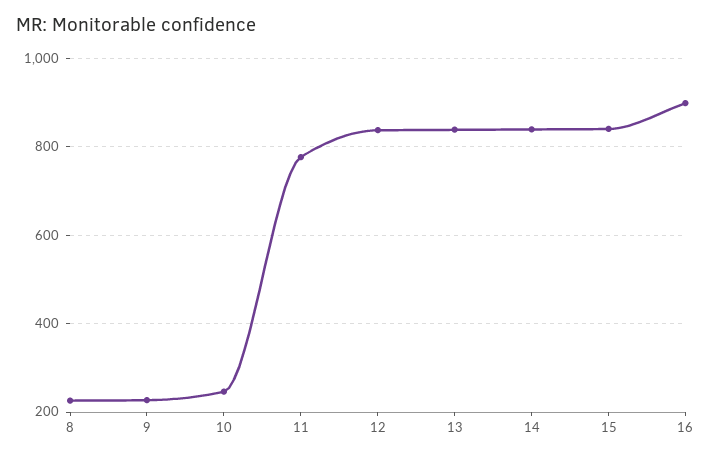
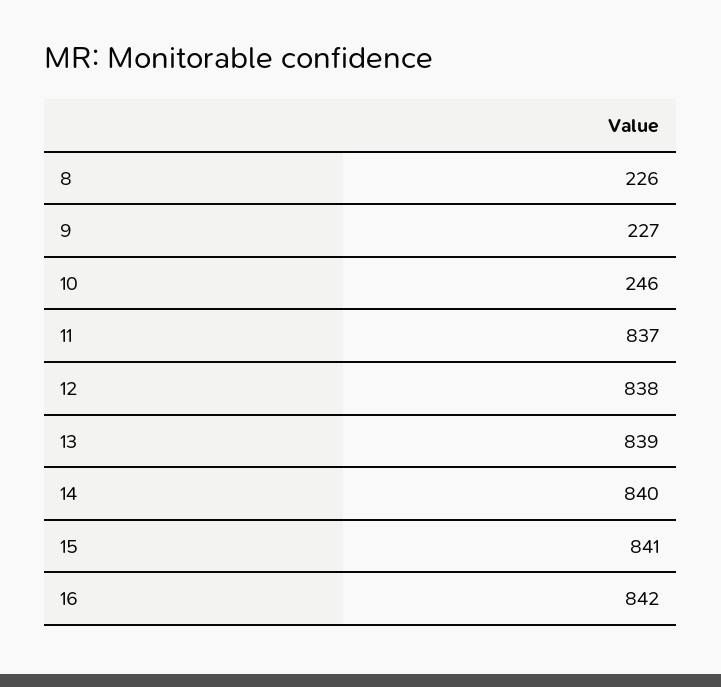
  {
    "8": 226,
    "9": 227,
    "10": 246,
-   "11": 780,
+   "11": 837,
    "12": 838,
    "13": 839,
    "14": 840,
    "15": 841,
-   "16": 900
+   "16": 842
  }

